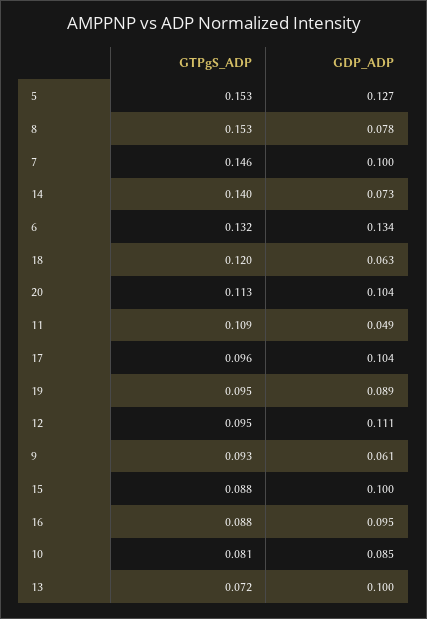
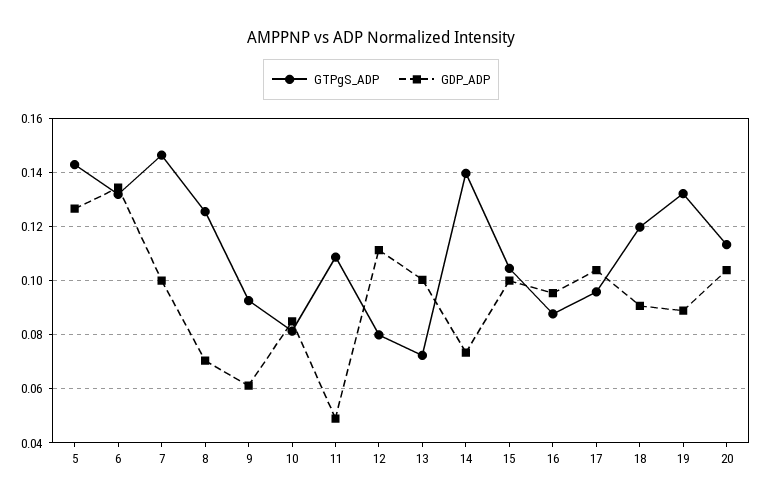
  {
    "GTPgS_ADP": {
-     "5": 0.153,
+     "5": 0.1425,
-     "8": 0.153,
+     "8": 0.125,
      "7": 0.146,
      "14": 0.14,
      "6": 0.132,
      "18": 0.12,
      "20": 0.113,
      "11": 0.109,
      "17": 0.096,
-     "19": 0.095,
+     "19": 0.1325,
-     "12": 0.095,
+     "12": 0.08,
      "9": 0.093,
-     "15": 0.088,
+     "15": 0.105,
      "16": 0.088,
      "10": 0.081,
      "13": 0.072
    },
    "GDP_ADP": {
      "5": 0.127,
-     "8": 0.078,
+     "8": 0.07,
      "7": 0.1,
      "14": 0.073,
      "6": 0.134,
-     "18": 0.063,
+     "18": 0.09,
      "20": 0.104,
      "11": 0.049,
      "17": 0.104,
      "19": 0.089,
      "12": 0.111,
      "9": 0.061,
      "15": 0.1,
      "16": 0.095,
      "10": 0.085,
      "13": 0.1
    }
  }

